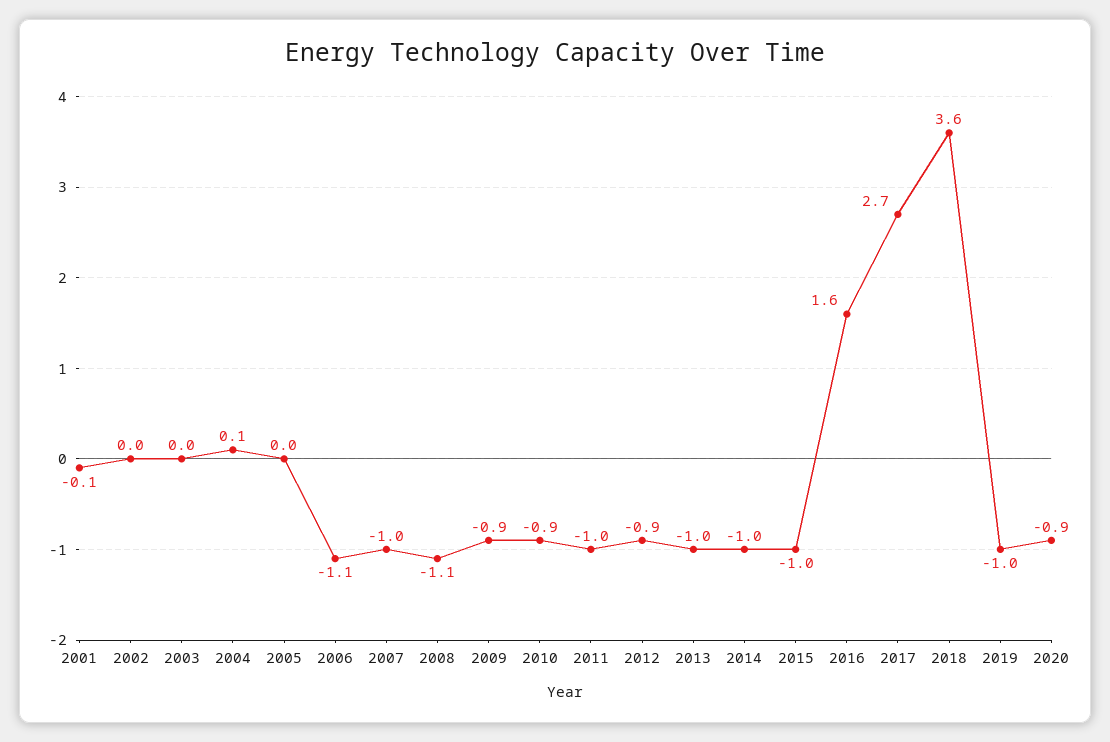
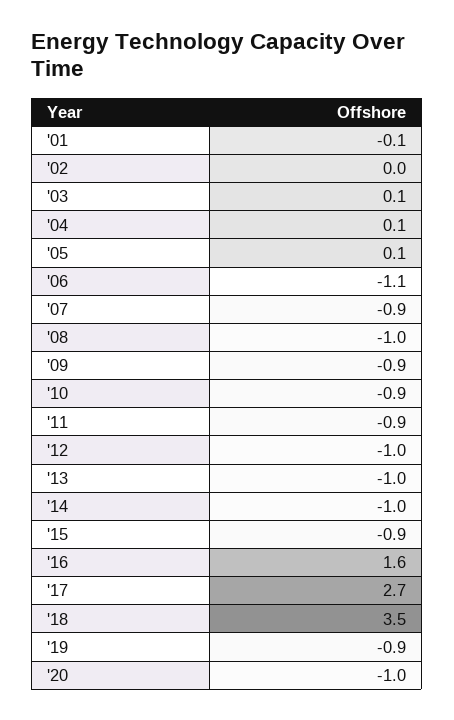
  {
    "2001": -0.1,
    "2002": 0,
-   "2003": 0,
+   "2003": 0.1,
    "2004": 0.1,
-   "2005": 0,
+   "2005": 0.1,
    "2006": -1.1,
-   "2007": -1,
+   "2007": -0.9,
-   "2008": -1.1,
+   "2008": -1,
    "2009": -0.9,
    "2010": -0.9,
-   "2011": -1,
+   "2011": -0.9,
-   "2012": -0.9,
+   "2012": -1,
    "2013": -1,
    "2014": -1,
-   "2015": -1,
+   "2015": -0.9,
    "2016": 1.6,
    "2017": 2.7,
-   "2018": 3.6,
+   "2018": 3.5,
-   "2019": -1,
+   "2019": -0.9,
-   "2020": -0.9
+   "2020": -1
  }

